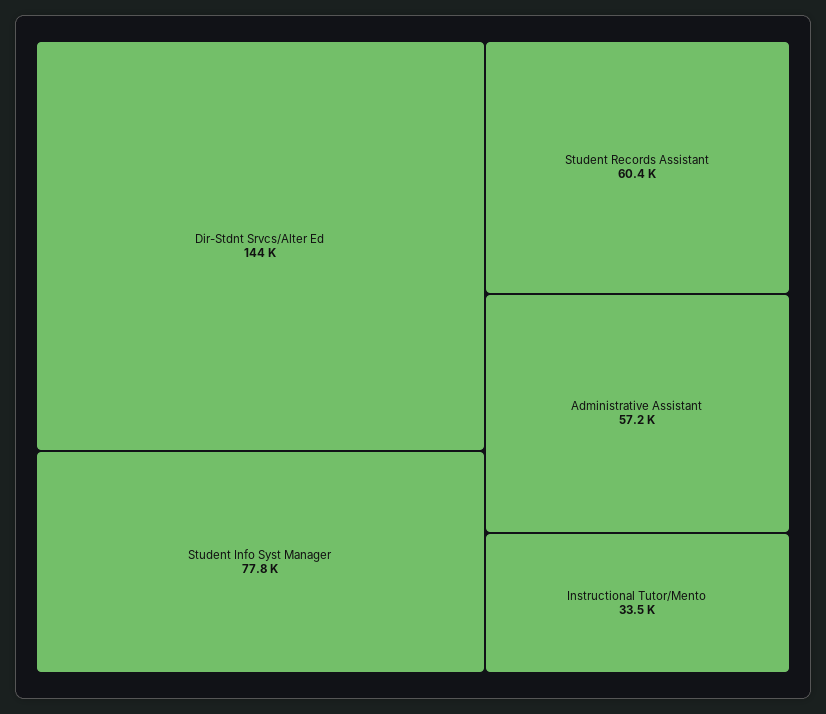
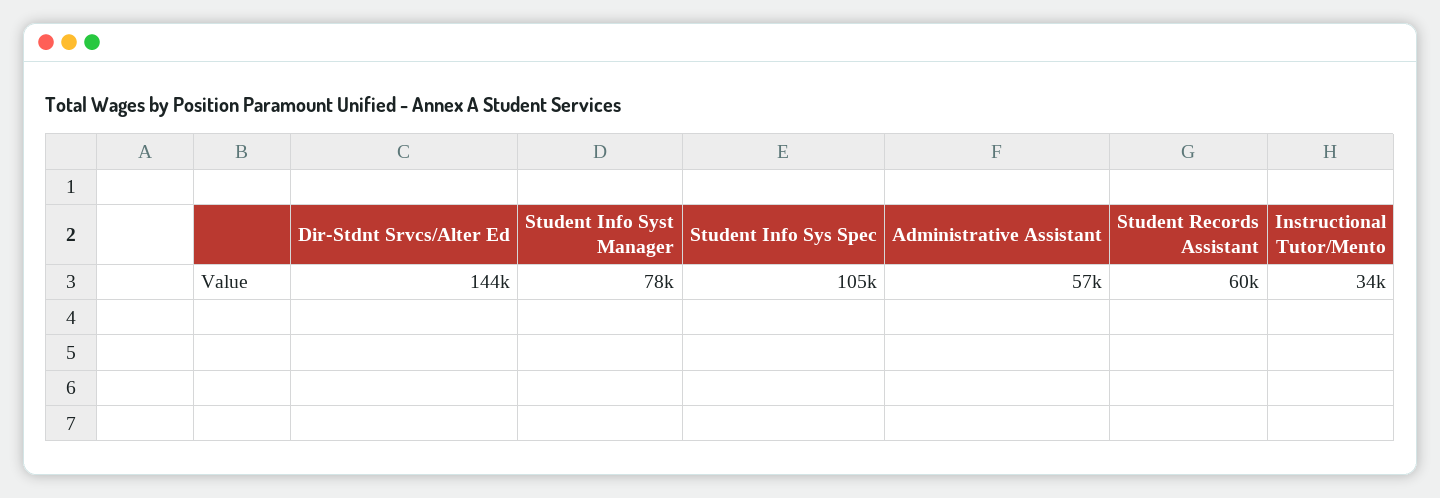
  {
    "Dir-Stdnt Srvcs/Alter Ed": 144000,
    "Student Info Syst Manager": 77800,
    "Student Records Assistant": 60400,
    "Administrative Assistant": 57200,
-   "Instructional Tutor/Mento": 33500
+   "Instructional Tutor/Mento": 33500,
+   "Student Info Sys Spec": 105000
  }

